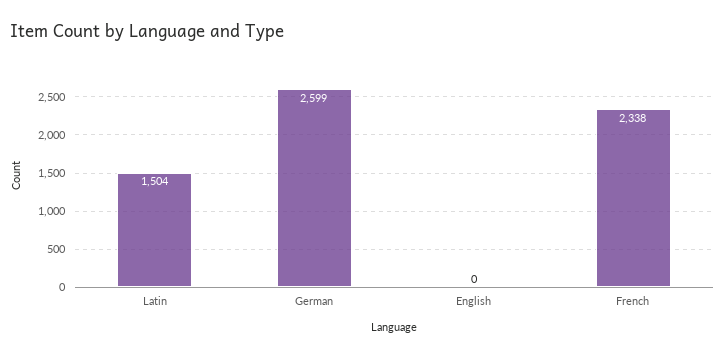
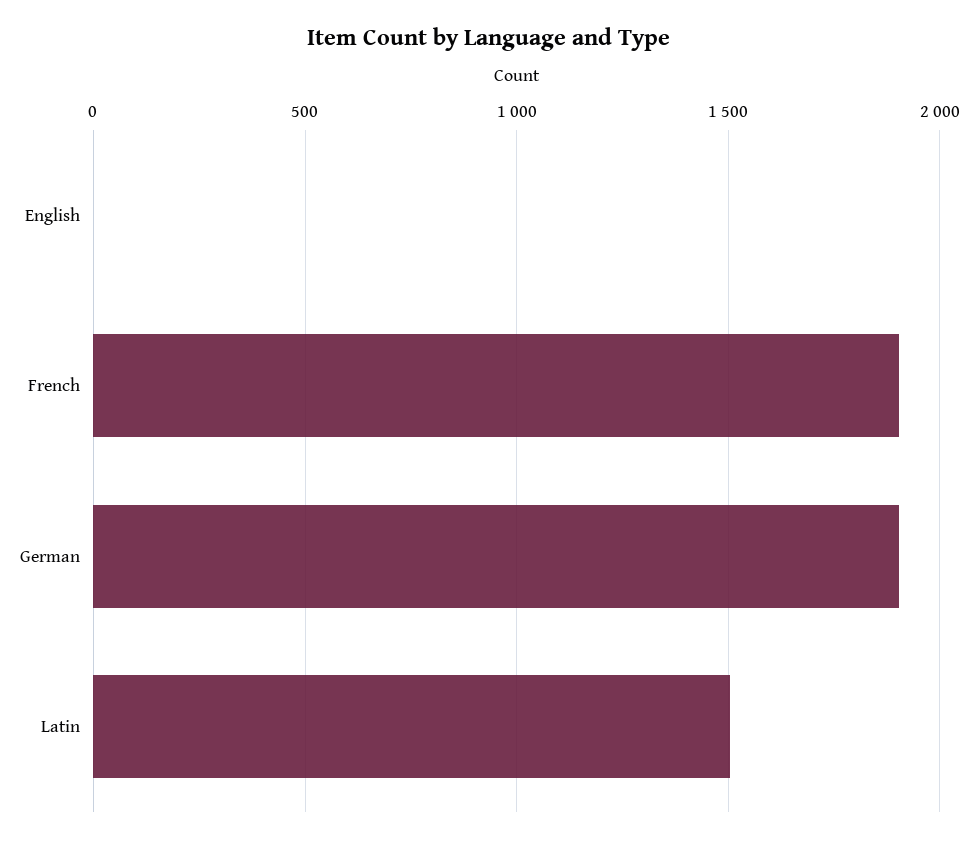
  {
    "Latin": 1504,
-   "German": 2599,
+   "German": 1900,
    "English": 0,
-   "French": 2338
+   "French": 1900
  }

